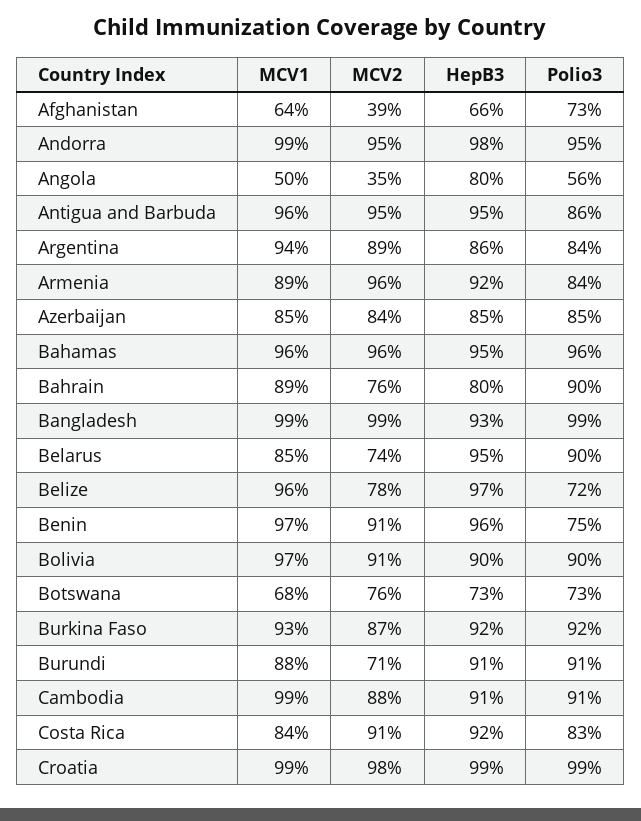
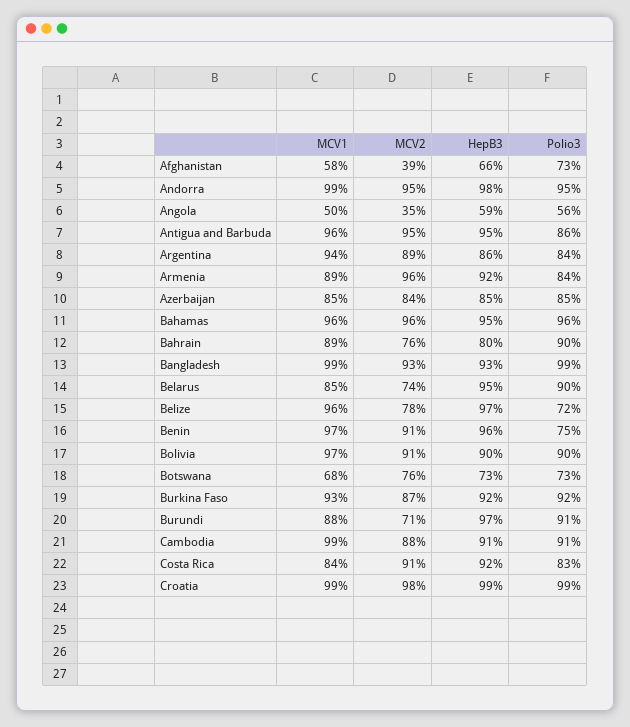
  {
    "MCV1": {
-     "Afghanistan": 64,
+     "Afghanistan": 58,
      "Andorra": 99,
      "Angola": 50,
      "Antigua and Barbuda": 96,
      "Argentina": 94,
      "Armenia": 89,
      "Azerbaijan": 85,
      "Bahamas": 96,
      "Bahrain": 89,
      "Bangladesh": 99,
      "Belarus": 85,
      "Belize": 96,
      "Benin": 97,
      "Bolivia": 97,
      "Botswana": 68,
      "Burkina Faso": 93,
      "Burundi": 88,
      "Cambodia": 99,
      "Costa Rica": 84,
      "Croatia": 99
    },
    "MCV2": {
      "Afghanistan": 39,
      "Andorra": 95,
      "Angola": 35,
      "Antigua and Barbuda": 95,
      "Argentina": 89,
      "Armenia": 96,
      "Azerbaijan": 84,
      "Bahamas": 96,
      "Bahrain": 76,
-     "Bangladesh": 99,
+     "Bangladesh": 93,
      "Belarus": 74,
      "Belize": 78,
      "Benin": 91,
      "Bolivia": 91,
      "Botswana": 76,
      "Burkina Faso": 87,
      "Burundi": 71,
      "Cambodia": 88,
      "Costa Rica": 91,
      "Croatia": 98
    },
    "HepB3": {
      "Afghanistan": 66,
      "Andorra": 98,
-     "Angola": 80,
+     "Angola": 59,
      "Antigua and Barbuda": 95,
      "Argentina": 86,
      "Armenia": 92,
      "Azerbaijan": 85,
      "Bahamas": 95,
      "Bahrain": 80,
      "Bangladesh": 93,
      "Belarus": 95,
      "Belize": 97,
      "Benin": 96,
      "Bolivia": 90,
      "Botswana": 73,
      "Burkina Faso": 92,
-     "Burundi": 91,
+     "Burundi": 97,
      "Cambodia": 91,
      "Costa Rica": 92,
      "Croatia": 99
    },
    "Polio3": {
      "Afghanistan": 73,
      "Andorra": 95,
      "Angola": 56,
      "Antigua and Barbuda": 86,
      "Argentina": 84,
      "Armenia": 84,
      "Azerbaijan": 85,
      "Bahamas": 96,
      "Bahrain": 90,
      "Bangladesh": 99,
      "Belarus": 90,
      "Belize": 72,
      "Benin": 75,
      "Bolivia": 90,
      "Botswana": 73,
      "Burkina Faso": 92,
      "Burundi": 91,
      "Cambodia": 91,
      "Costa Rica": 83,
      "Croatia": 99
    }
  }

